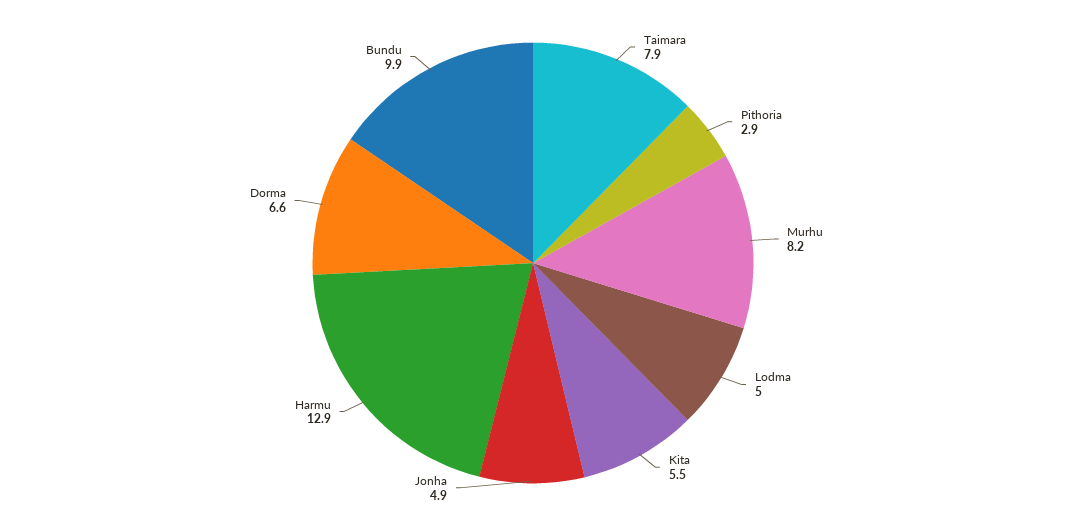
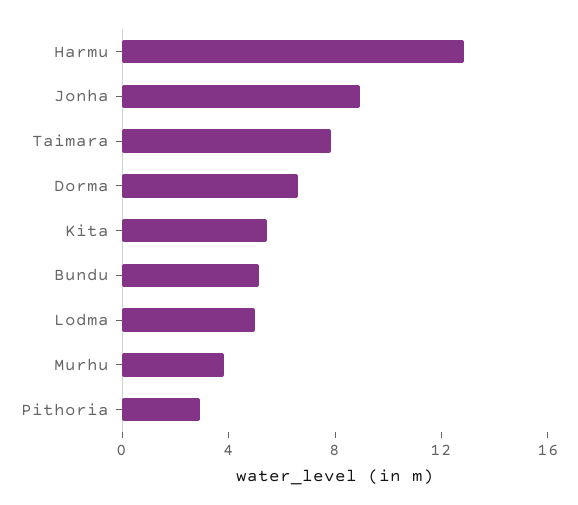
  {
    "Taimara": 7.9,
    "Pithoria": 2.9,
-   "Murhu": 8.2,
+   "Murhu": 4,
    "Lodma": 5,
    "Kita": 5.5,
-   "Jonha": 4.9,
+   "Jonha": 9,
    "Harmu": 12.9,
    "Dorma": 6.6,
-   "Bundu": 9.9
+   "Bundu": 5
  }

